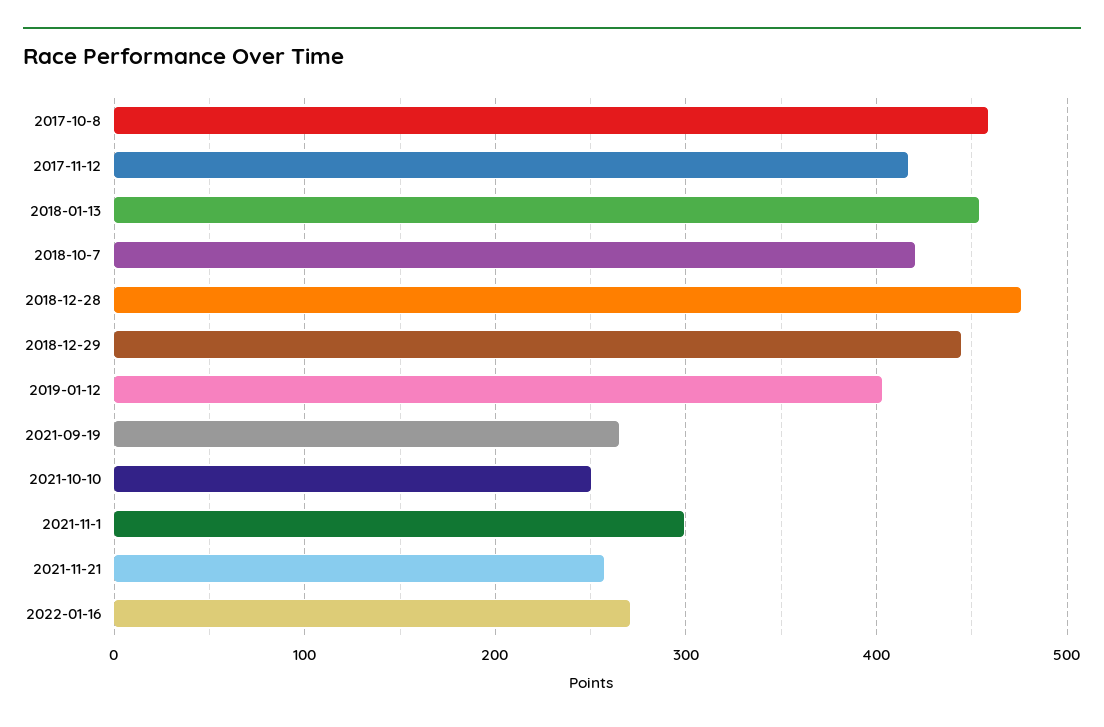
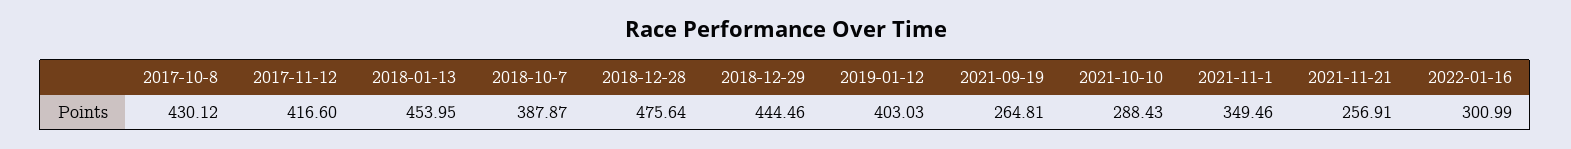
  {
-   "2017-10-8": 460,
+   "2017-10-8": 430.12,
    "2017-11-12": 416.6,
    "2018-01-13": 453.95,
-   "2018-10-7": 420,
+   "2018-10-7": 387.87,
    "2018-12-28": 475.64,
    "2018-12-29": 444.46,
    "2019-01-12": 403.03,
    "2021-09-19": 264.81,
-   "2021-10-10": 250,
+   "2021-10-10": 288.43,
-   "2021-11-1": 300,
+   "2021-11-1": 349.46,
    "2021-11-21": 256.91,
-   "2022-01-16": 270
+   "2022-01-16": 300.99
  }

